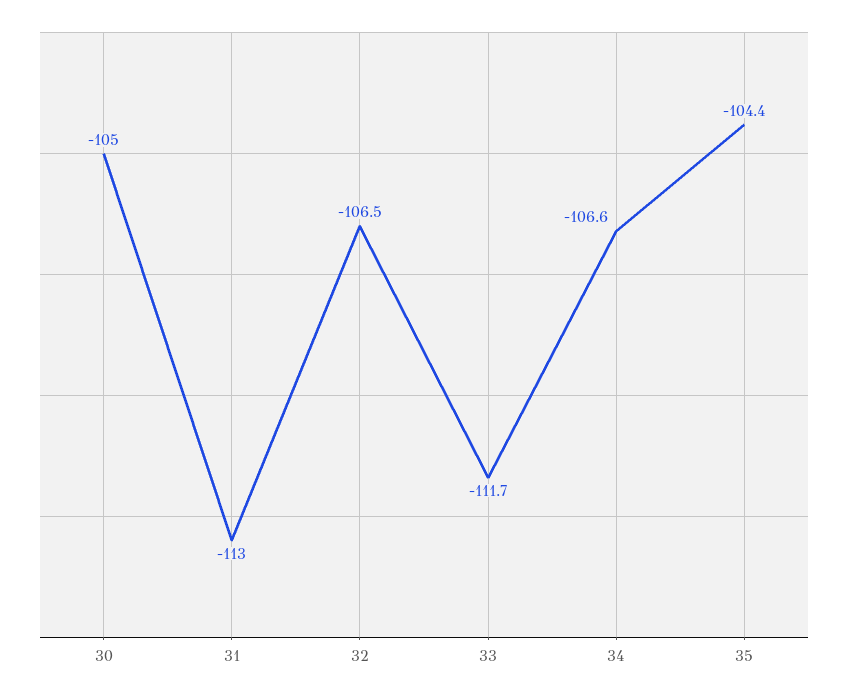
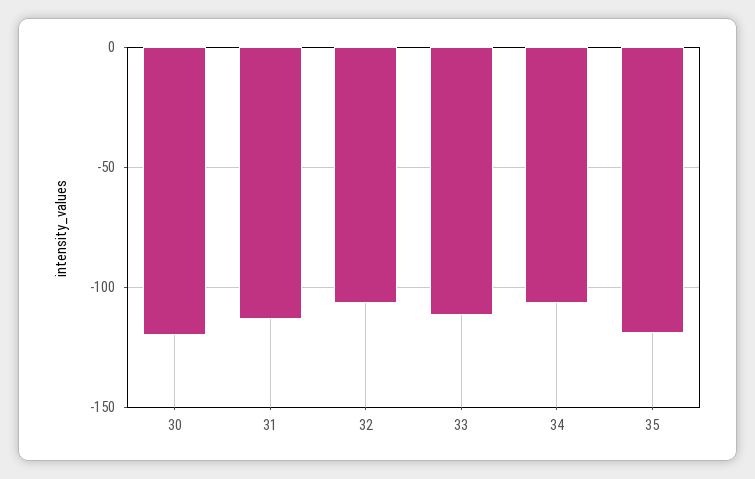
  {
-   "30": -105,
+   "30": -120,
    "31": -113,
    "32": -106.5,
    "33": -111.7,
    "34": -106.6,
-   "35": -104.4
+   "35": -120
  }

